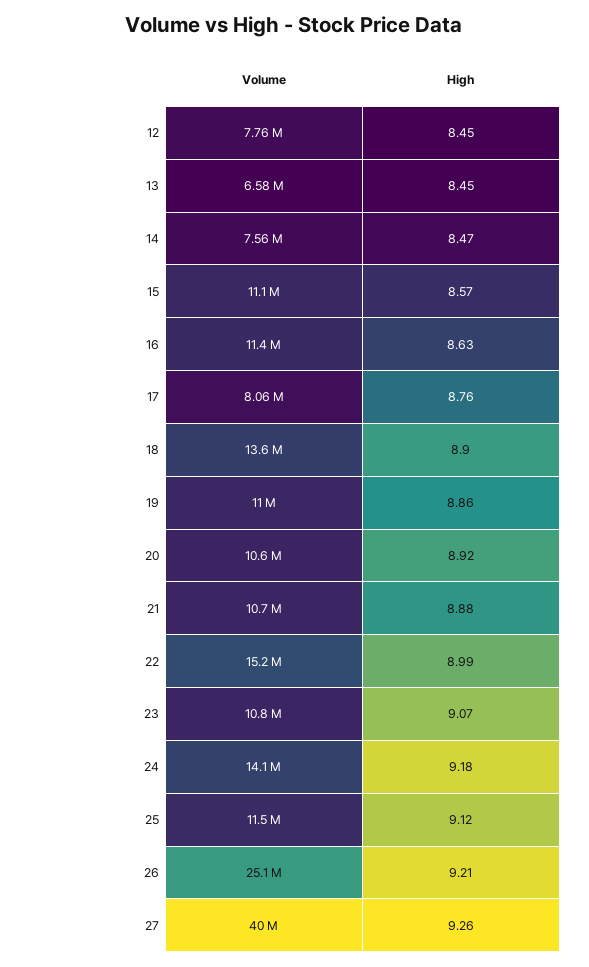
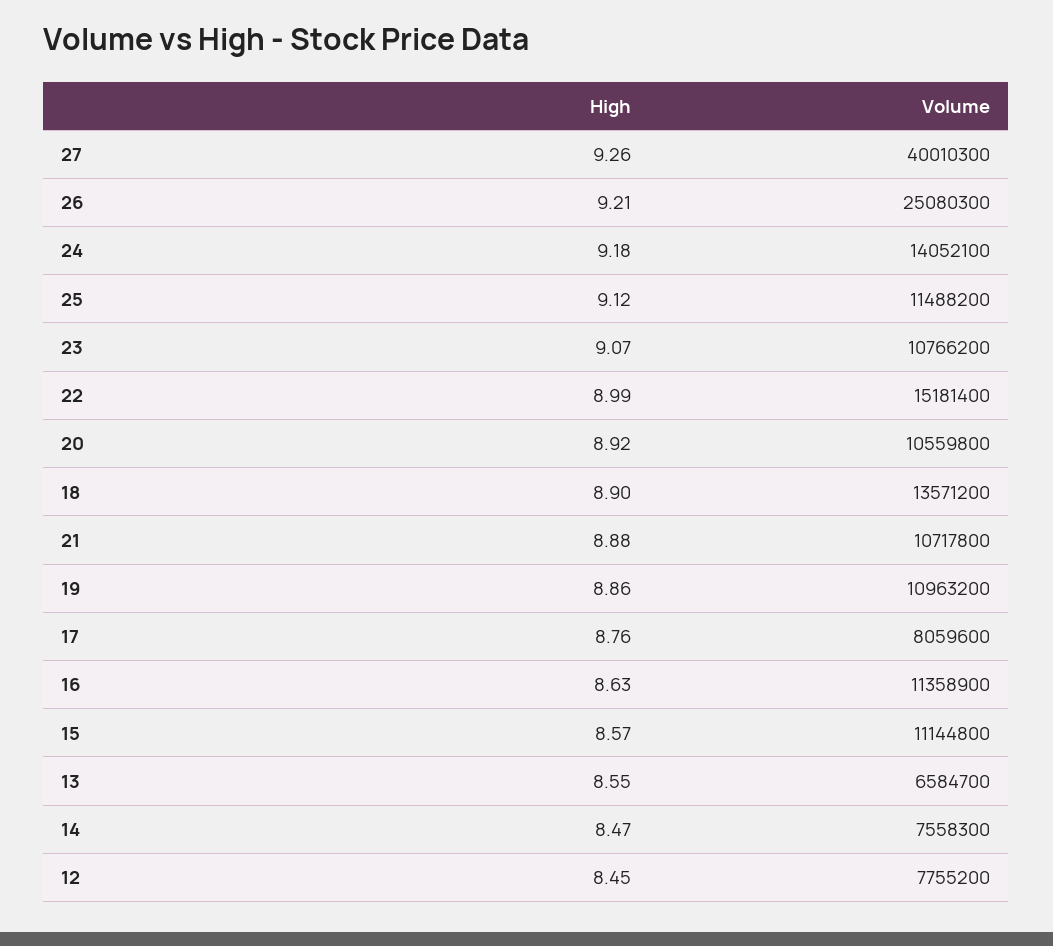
  {
    "Volume": {
      "12": 7755200,
      "13": 6584700,
      "14": 7558300,
      "15": 11144800,
      "16": 11358900,
      "17": 8059600,
      "18": 13571200,
      "19": 10963200,
      "20": 10559800,
      "21": 10717800,
      "22": 15181400,
      "23": 10766200,
      "24": 14052100,
      "25": 11488200,
      "26": 25080300,
      "27": 40010300
    },
    "High": {
      "12": 8.45,
-     "13": 8.45,
+     "13": 8.55,
      "14": 8.47,
      "15": 8.57,
      "16": 8.63,
      "17": 8.76,
      "18": 8.9,
      "19": 8.86,
      "20": 8.92,
      "21": 8.88,
      "22": 8.99,
      "23": 9.07,
      "24": 9.18,
      "25": 9.12,
      "26": 9.21,
      "27": 9.26
    }
  }

